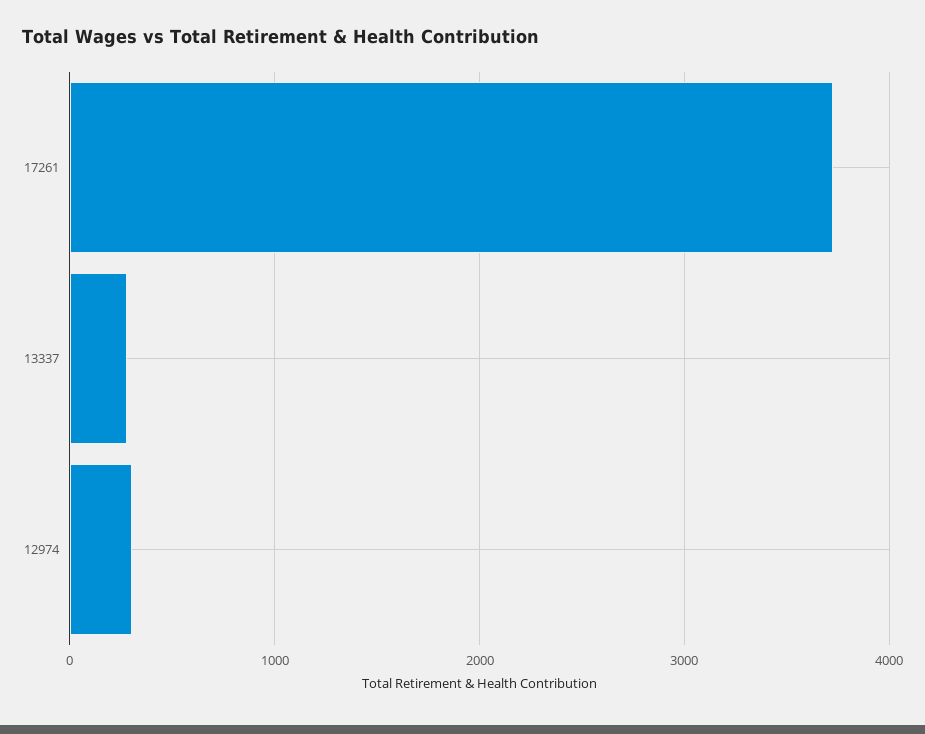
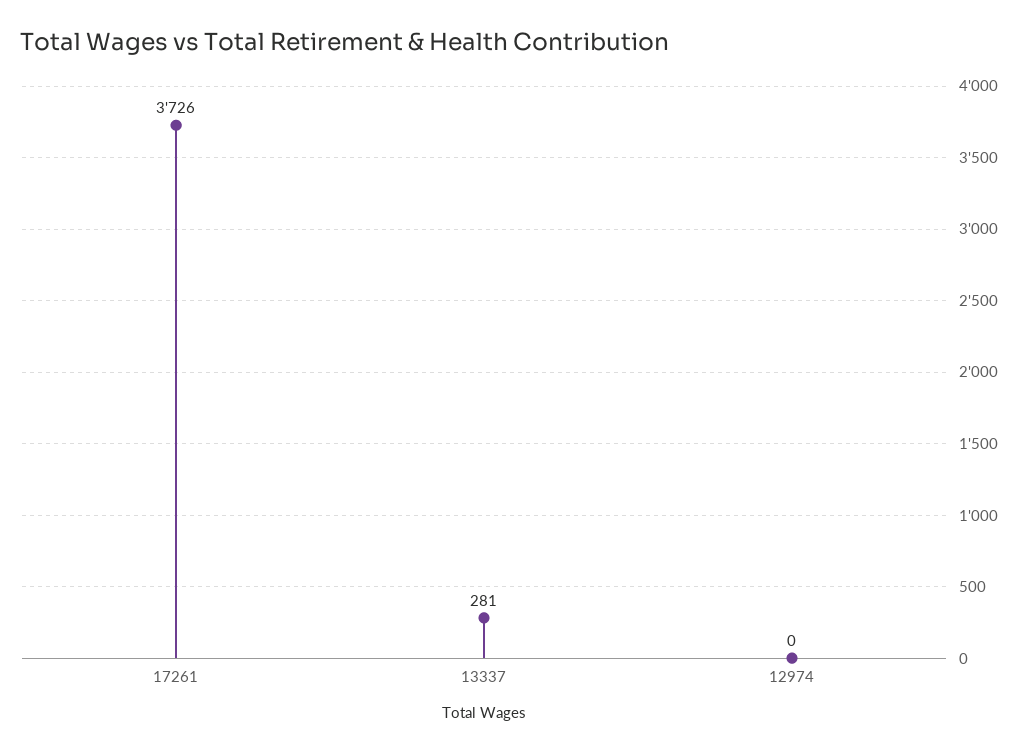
  {
    "17261": 3726,
    "13337": 281,
-   "12974": 300
+   "12974": 0
  }

